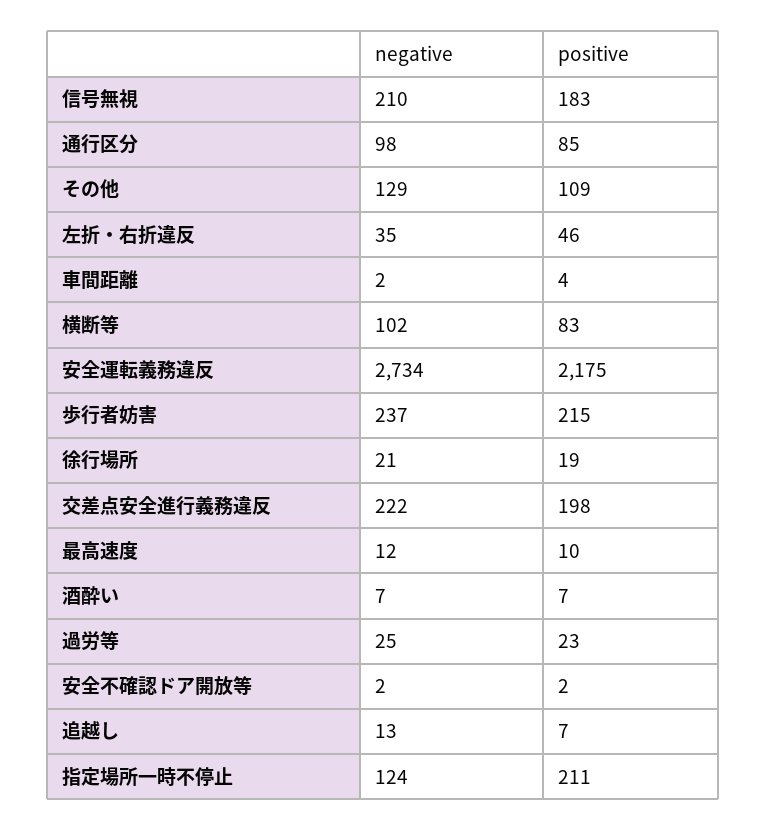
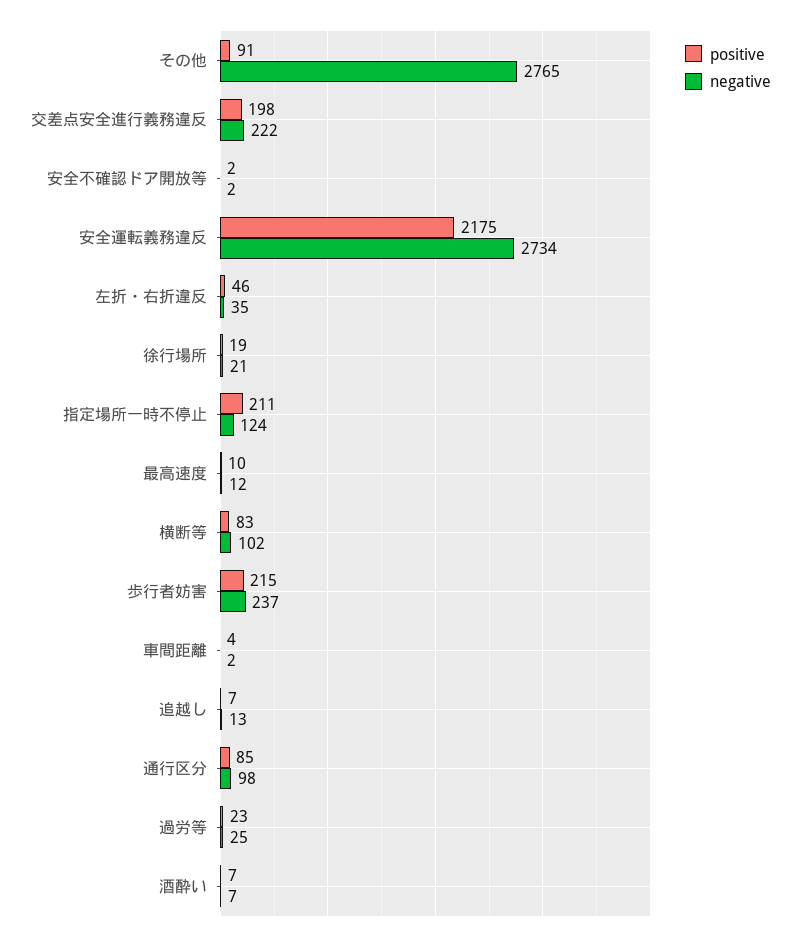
  {
    "negative": {
-     "信号無視": 210,
      "通行区分": 98,
-     "その他": 129,
+     "その他": 2765,
      "左折・右折違反": 35,
      "車間距離": 2,
      "横断等": 102,
      "安全運転義務違反": 2734,
      "歩行者妨害": 237,
      "徐行場所": 21,
      "交差点安全進行義務違反": 222,
      "最高速度": 12,
      "酒酔い": 7,
      "過労等": 25,
      "安全不確認ドア開放等": 2,
      "追越し": 13,
      "指定場所一時不停止": 124
    },
    "positive": {
-     "信号無視": 183,
      "通行区分": 85,
-     "その他": 109,
+     "その他": 91,
      "左折・右折違反": 46,
      "車間距離": 4,
      "横断等": 83,
      "安全運転義務違反": 2175,
      "歩行者妨害": 215,
      "徐行場所": 19,
      "交差点安全進行義務違反": 198,
      "最高速度": 10,
      "酒酔い": 7,
      "過労等": 23,
      "安全不確認ドア開放等": 2,
      "追越し": 7,
      "指定場所一時不停止": 211
    }
  }

